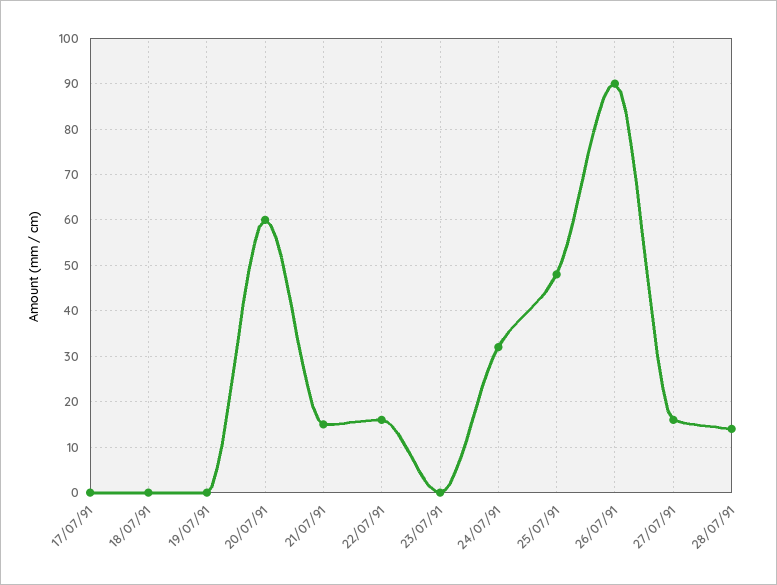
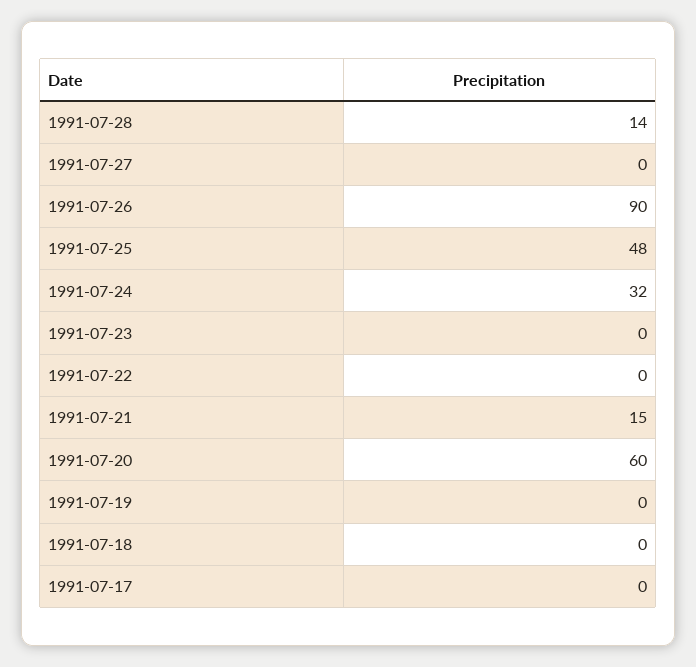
  {
    "17/07/91": 0,
    "18/07/91": 0,
    "19/07/91": 0,
    "20/07/91": 60,
    "21/07/91": 15,
-   "22/07/91": 15,
+   "22/07/91": 0,
    "23/07/91": 0,
    "24/07/91": 32,
    "25/07/91": 48,
    "26/07/91": 90,
-   "27/07/91": 15,
+   "27/07/91": 0,
    "28/07/91": 14
  }

